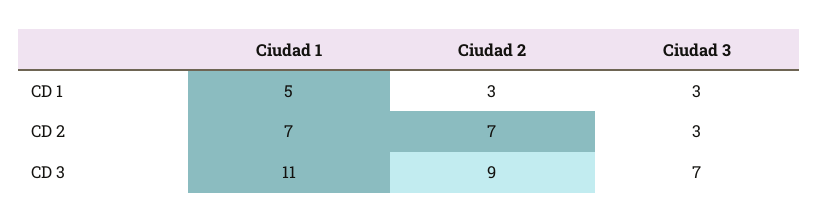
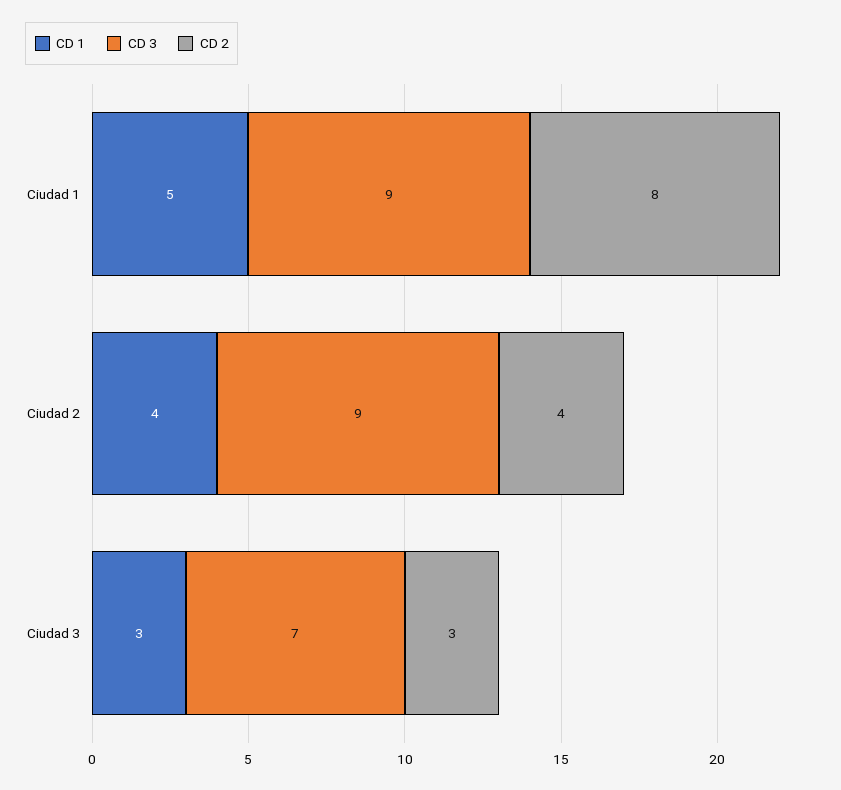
  {
    "CD 1": {
      "Ciudad 1": 5,
-     "Ciudad 2": 3,
+     "Ciudad 2": 4,
      "Ciudad 3": 3
    },
    "CD 2": {
-     "Ciudad 1": 7,
+     "Ciudad 1": 8,
-     "Ciudad 2": 7,
+     "Ciudad 2": 4,
      "Ciudad 3": 3
    },
    "CD 3": {
-     "Ciudad 1": 11,
+     "Ciudad 1": 9,
      "Ciudad 2": 9,
      "Ciudad 3": 7
    }
  }

